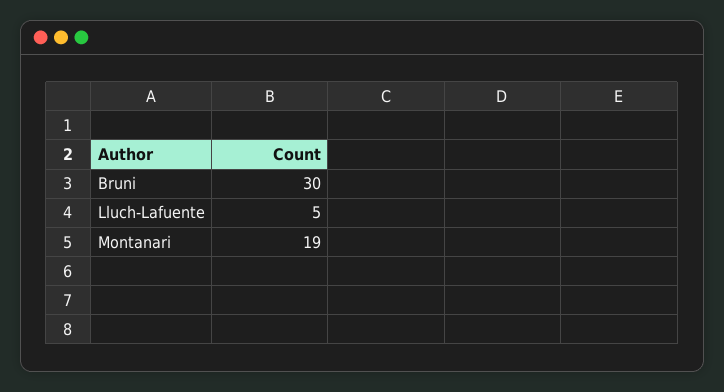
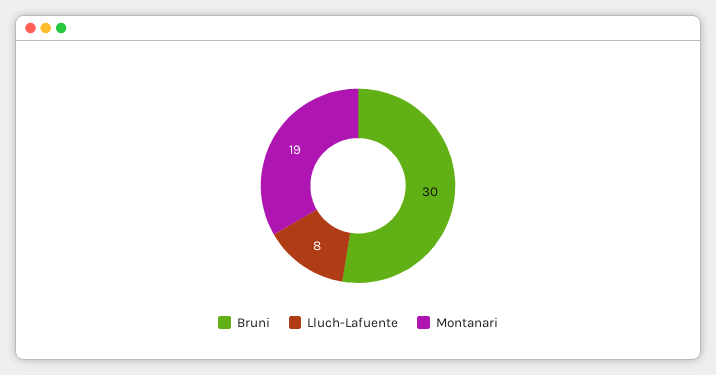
  {
    "Bruni": 30,
-   "Lluch-Lafuente": 5,
+   "Lluch-Lafuente": 8,
    "Montanari": 19
  }

